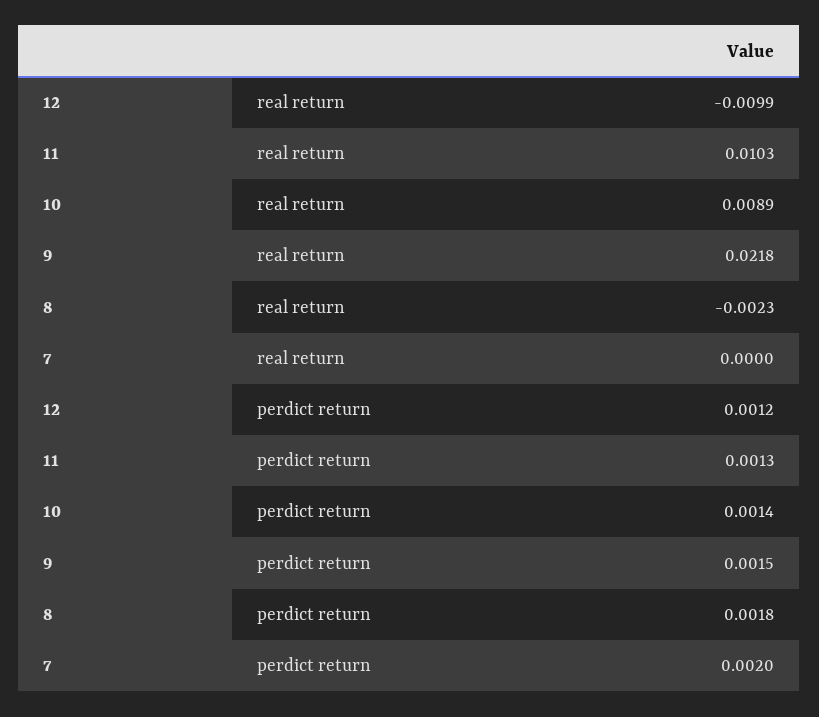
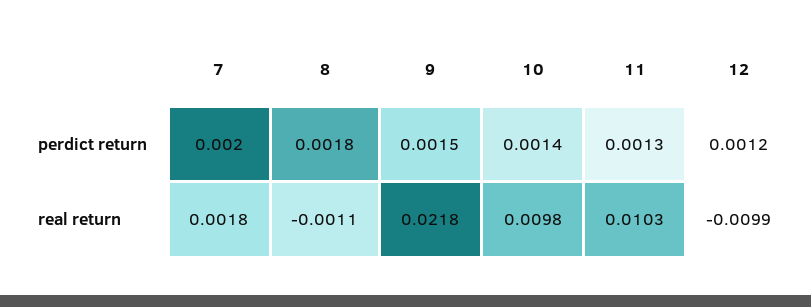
  {
    "12": {
      "real return": -0.0099,
      "perdict return": 0.0012
    },
    "11": {
      "real return": 0.0103,
      "perdict return": 0.0013
    },
    "10": {
-     "real return": 0.0089,
+     "real return": 0.0098,
      "perdict return": 0.0014
    },
    "9": {
      "real return": 0.0218,
      "perdict return": 0.0015
    },
    "8": {
-     "real return": -0.0023,
+     "real return": -0.0011,
      "perdict return": 0.0018
    },
    "7": {
-     "real return": 0,
+     "real return": 0.0018,
      "perdict return": 0.002
    }
  }

